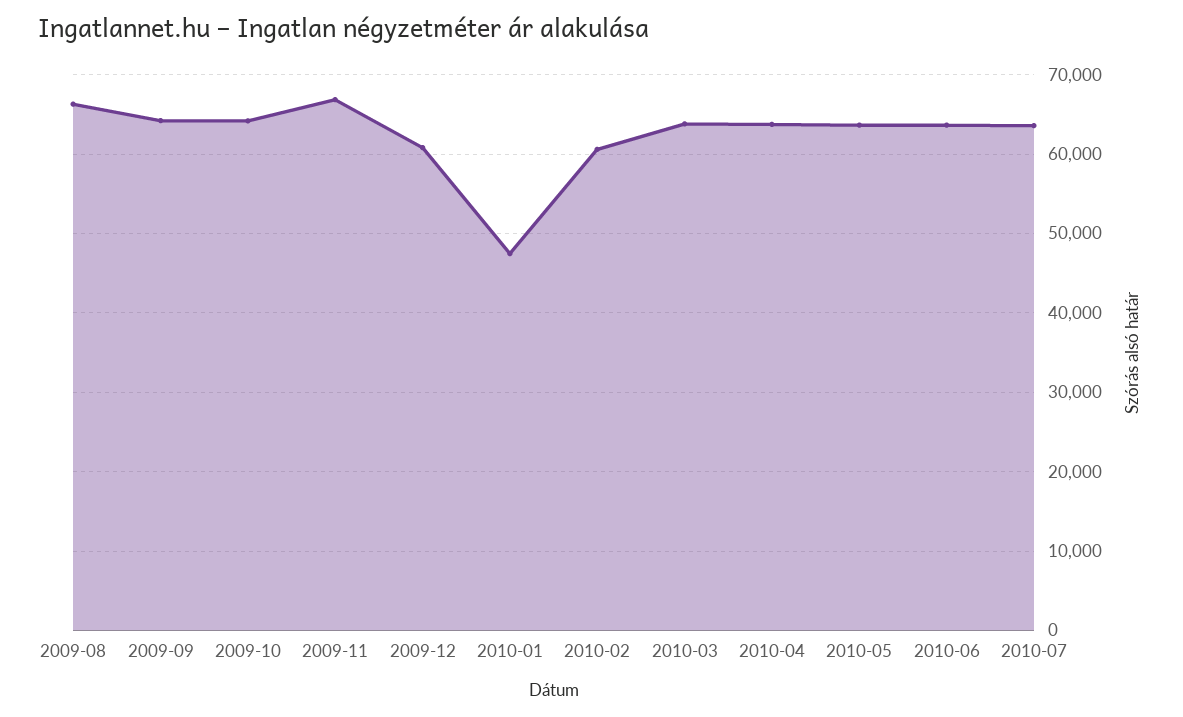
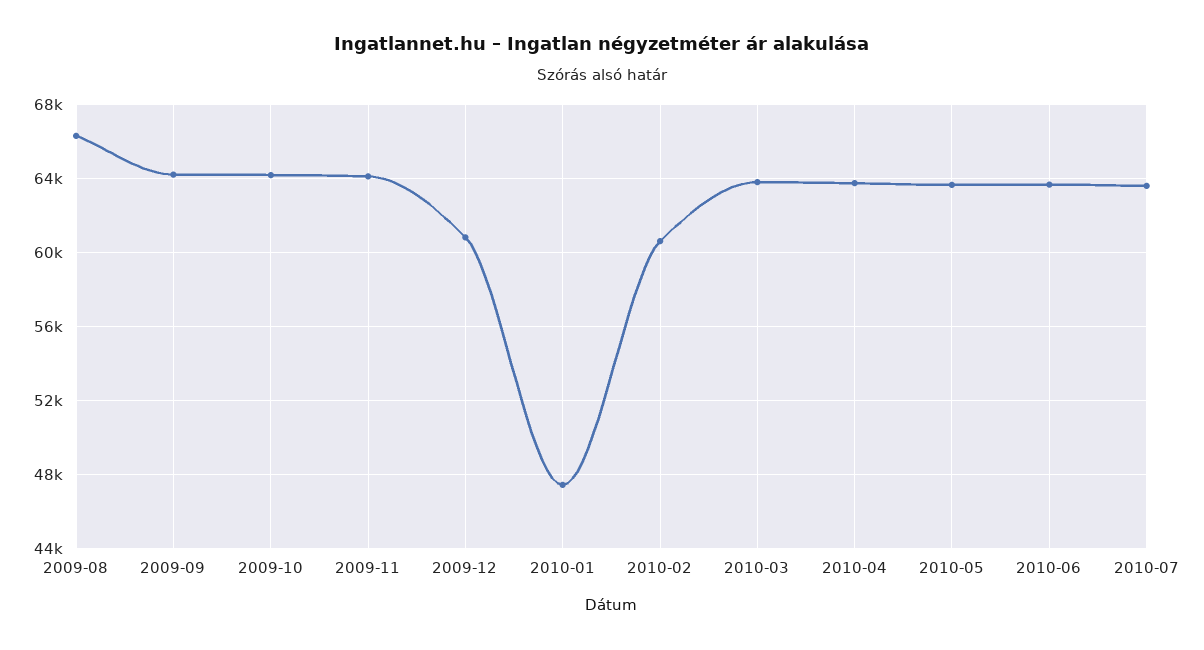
  {
    "2009-08": 66500,
    "2009-09": 64000,
    "2009-10": 64000,
-   "2009-11": 67000,
+   "2009-11": 64000,
    "2009-12": 61000,
    "2010-01": 47500,
    "2010-02": 60500,
    "2010-03": 64000,
    "2010-04": 63500,
    "2010-05": 63500,
    "2010-06": 63500,
    "2010-07": 63500
  }

